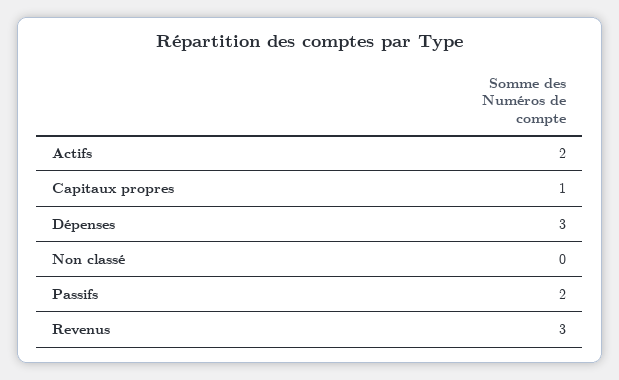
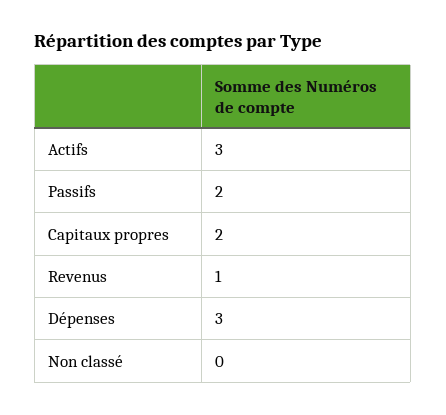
  {
-   "Actifs": 2,
+   "Actifs": 3,
-   "Capitaux propres": 1,
+   "Capitaux propres": 2,
    "Dépenses": 3,
    "Non classé": 0,
    "Passifs": 2,
-   "Revenus": 3
+   "Revenus": 1
  }

